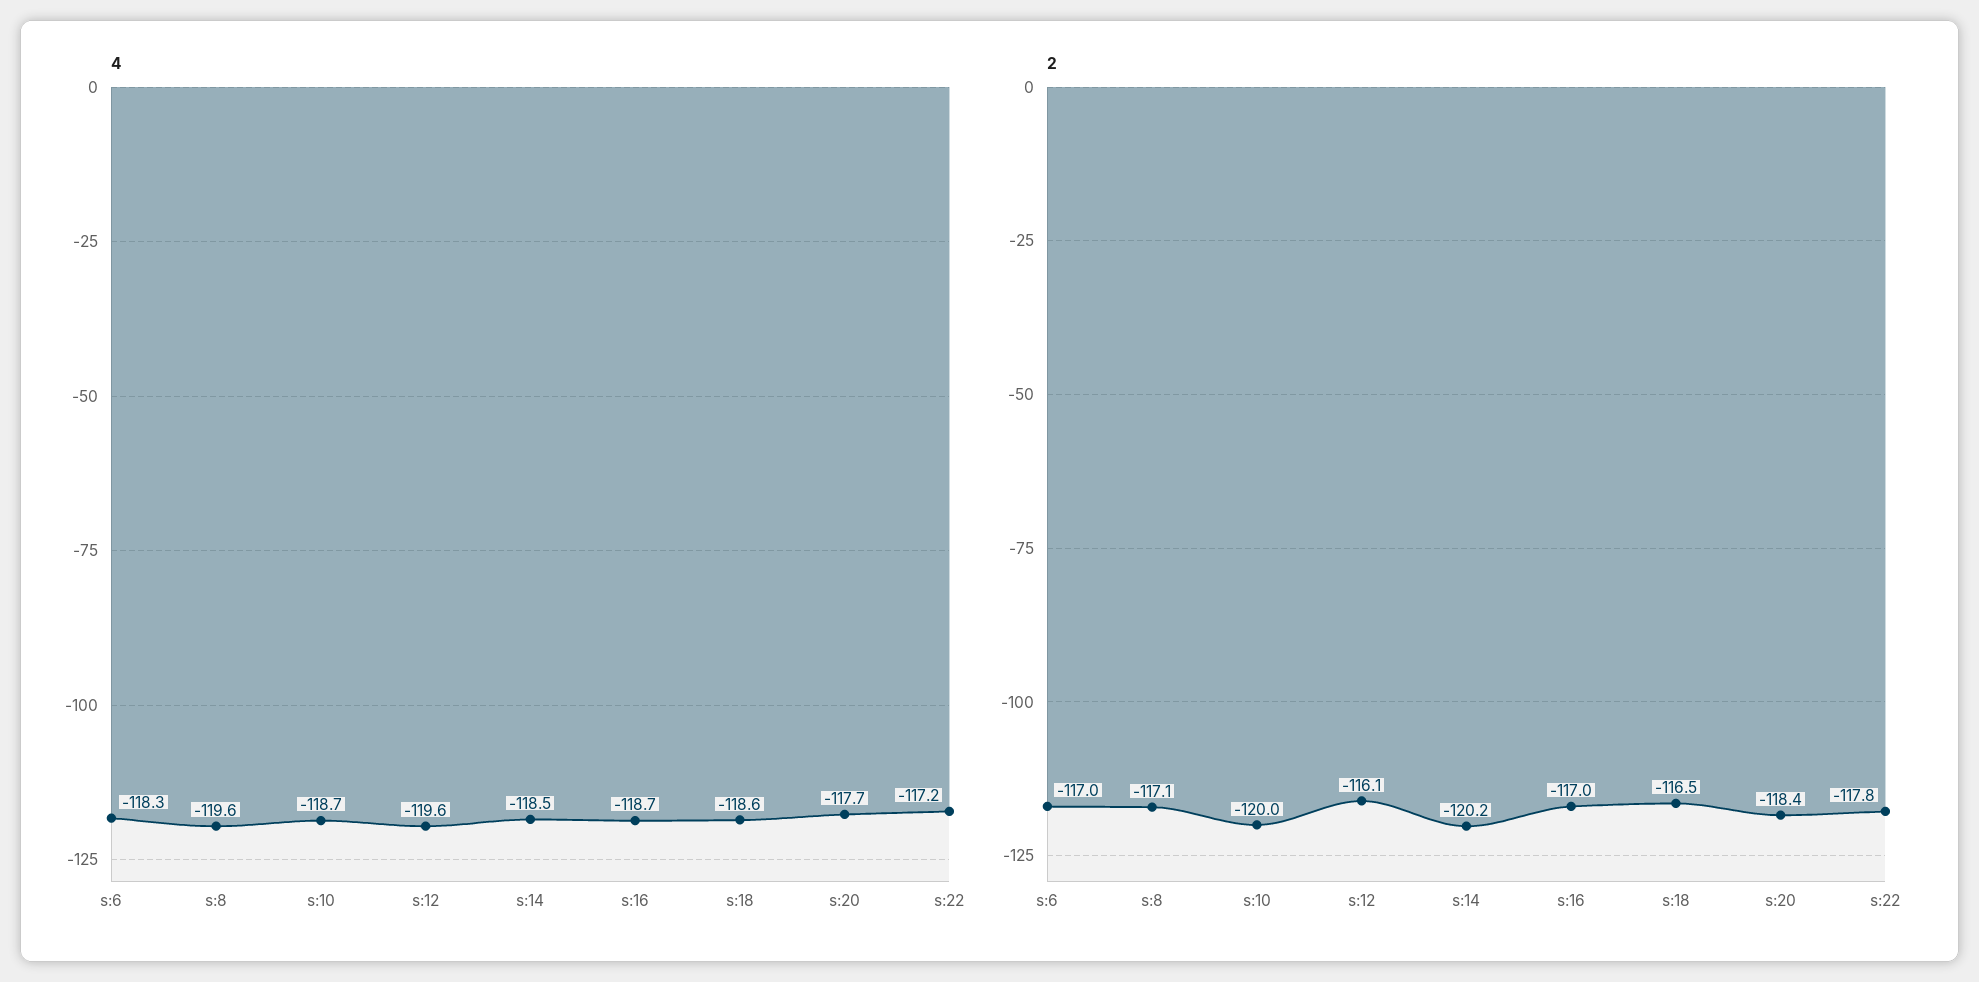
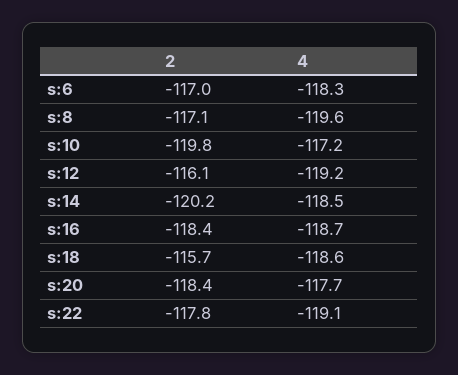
  {
    "4": {
      "s:6": -118.3,
      "s:8": -119.6,
-     "s:10": -118.7,
+     "s:10": -117.2,
-     "s:12": -119.6,
+     "s:12": -119.2,
      "s:14": -118.5,
      "s:16": -118.7,
      "s:18": -118.6,
      "s:20": -117.7,
-     "s:22": -117.2
+     "s:22": -119.1
    },
    "2": {
      "s:6": -117,
      "s:8": -117.1,
-     "s:10": -120,
+     "s:10": -119.8,
      "s:12": -116.1,
      "s:14": -120.2,
-     "s:16": -117,
+     "s:16": -118.4,
-     "s:18": -116.5,
+     "s:18": -115.7,
      "s:20": -118.4,
      "s:22": -117.8
    }
  }

